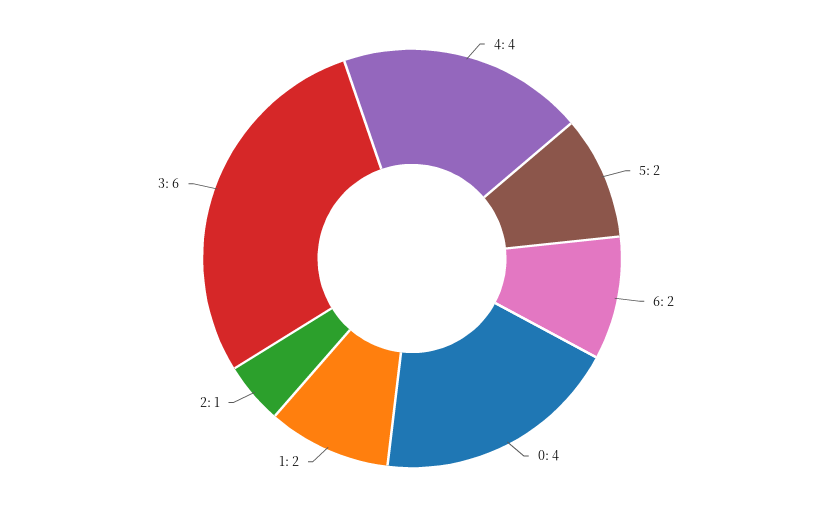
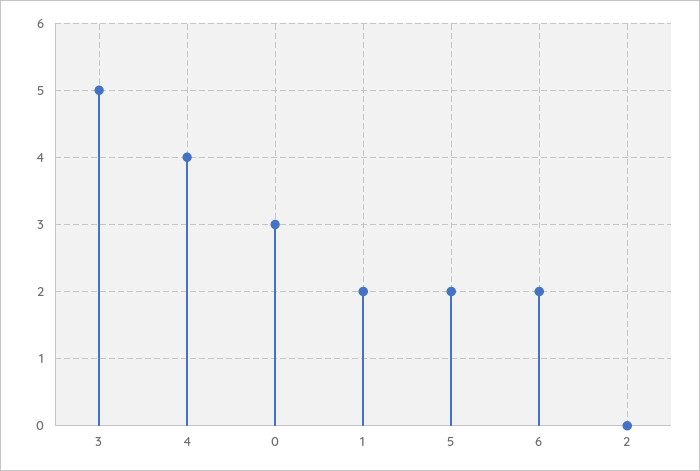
  {
    "4": 4,
    "5": 2,
    "6": 2,
-   "0": 4,
+   "0": 3,
    "1": 2,
-   "2": 1,
+   "2": 0,
-   "3": 6
+   "3": 5
  }

